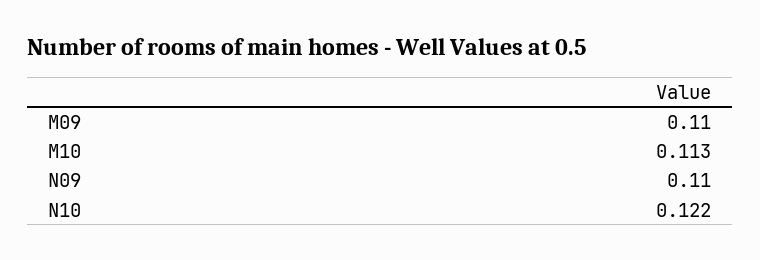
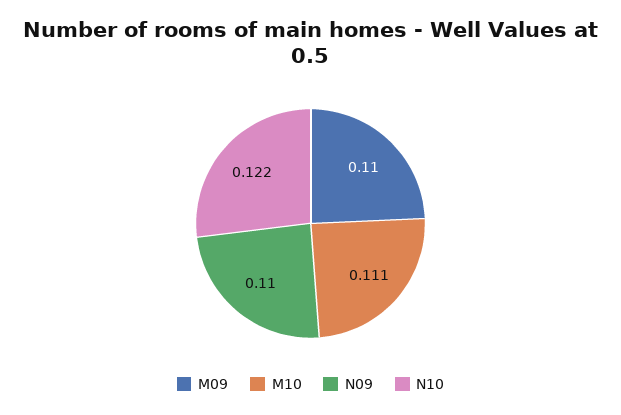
  {
    "M09": 0.11,
-   "M10": 0.113,
+   "M10": 0.111,
    "N09": 0.11,
    "N10": 0.122
  }

